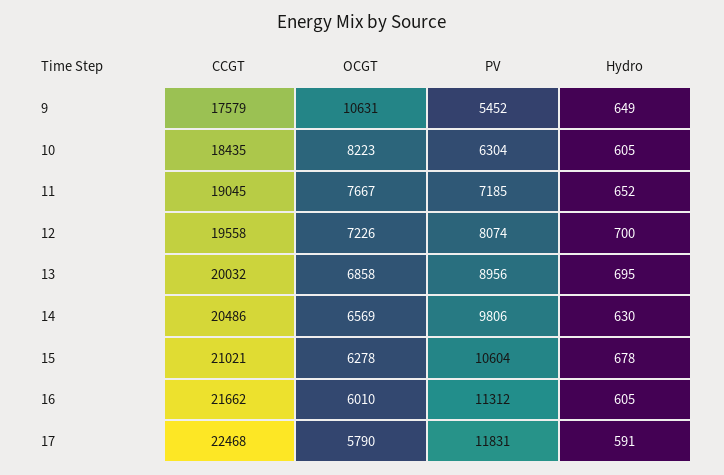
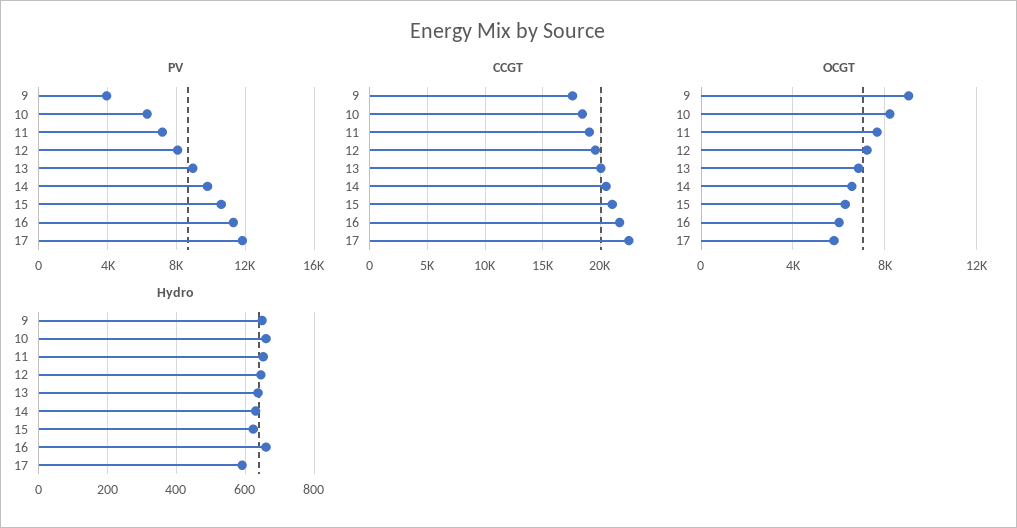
  {
    "CCGT": {
      "9": 17579,
      "10": 18435,
      "11": 19045,
      "12": 19558,
      "13": 20032,
      "14": 20486,
      "15": 21021,
      "16": 21662,
      "17": 22468
    },
    "OCGT": {
-     "9": 10631,
+     "9": 9000,
      "10": 8223,
      "11": 7667,
      "12": 7226,
      "13": 6858,
      "14": 6569,
      "15": 6278,
      "16": 6010,
      "17": 5790
    },
    "PV": {
-     "9": 5452,
+     "9": 4000,
      "10": 6304,
      "11": 7185,
      "12": 8074,
      "13": 8956,
      "14": 9806,
      "15": 10604,
      "16": 11312,
      "17": 11831
    },
    "Hydro": {
      "9": 649,
-     "10": 605,
+     "10": 660,
      "11": 652,
-     "12": 700,
+     "12": 640,
-     "13": 695,
+     "13": 640,
      "14": 630,
-     "15": 678,
+     "15": 620,
-     "16": 605,
+     "16": 660,
      "17": 591
    }
  }

